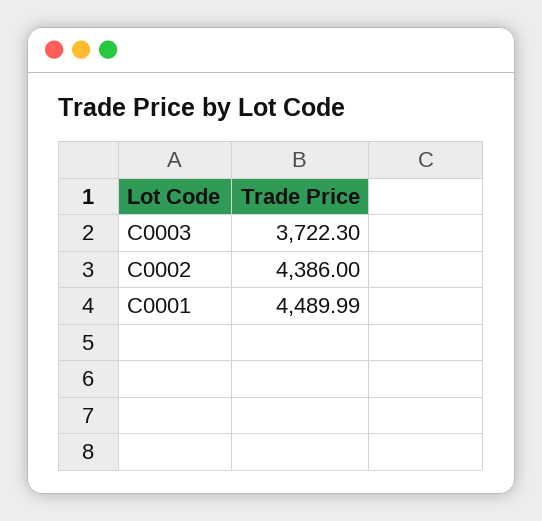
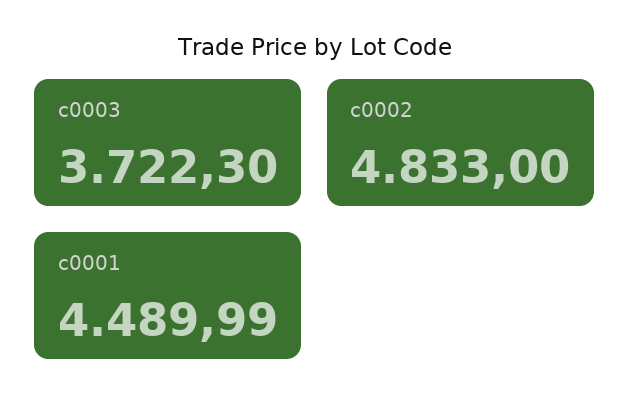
  {
    "C0003": 3722.3,
-   "C0002": 4386,
+   "C0002": 4833,
    "C0001": 4489.99
  }

